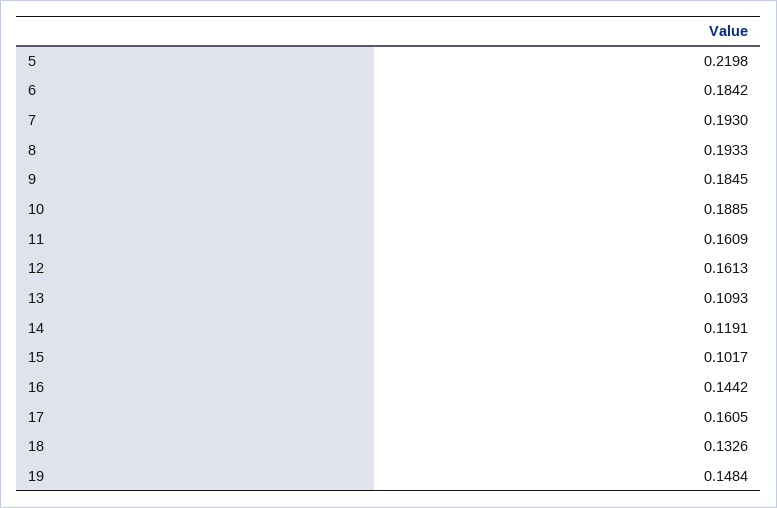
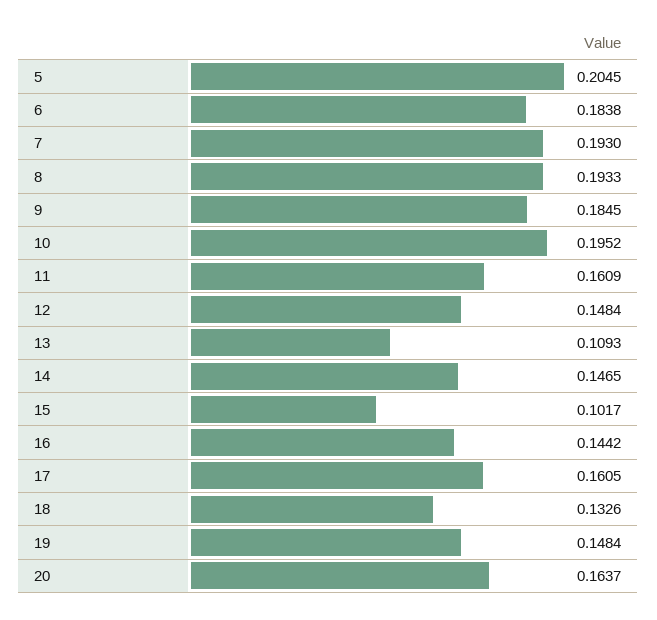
  {
-   "5": 0.2198,
+   "5": 0.2045,
-   "6": 0.1842,
+   "6": 0.1838,
    "7": 0.193,
    "8": 0.1933,
    "9": 0.1845,
-   "10": 0.1885,
+   "10": 0.1952,
    "11": 0.1609,
-   "12": 0.1613,
+   "12": 0.1484,
    "13": 0.1093,
-   "14": 0.1191,
+   "14": 0.1465,
    "15": 0.1017,
    "16": 0.1442,
    "17": 0.1605,
    "18": 0.1326,
-   "19": 0.1484
+   "19": 0.1484,
+   "20": 0.1637
  }

